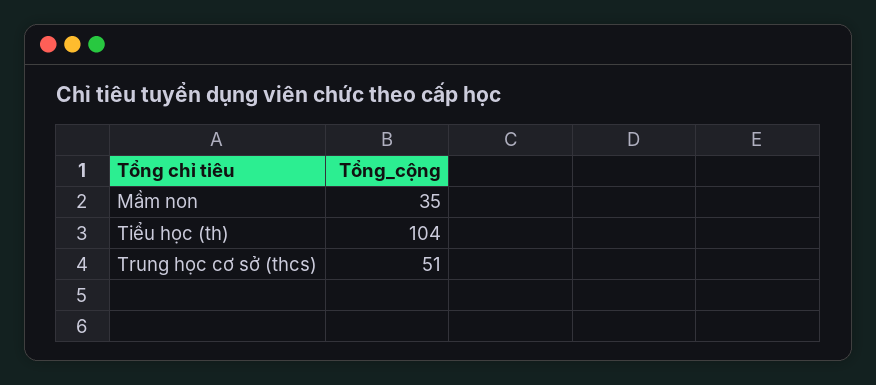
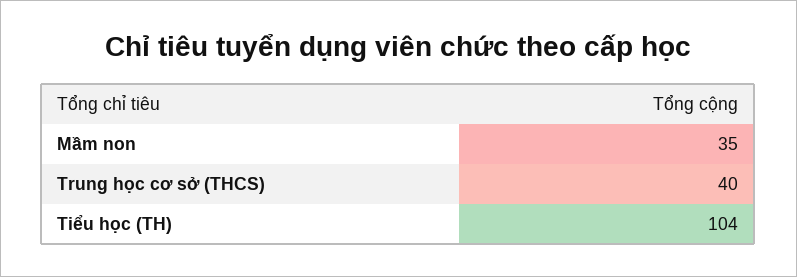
  {
    "Mầm non": 35,
    "Tiểu học (th)": 104,
-   "Trung học cơ sở (thcs)": 51
+   "Trung học cơ sở (thcs)": 40
  }

